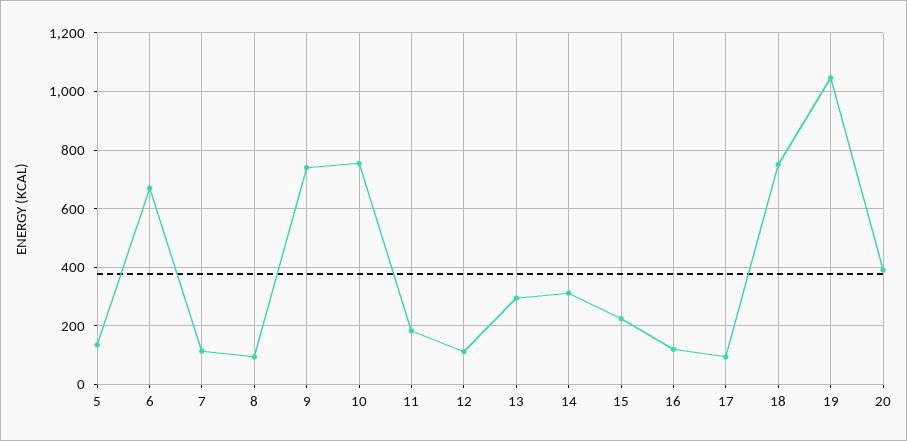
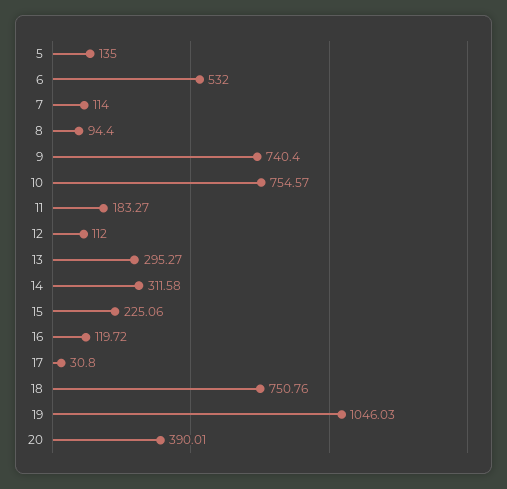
  {
    "5": 135,
-   "6": 675,
+   "6": 532,
    "7": 114,
    "8": 94.4,
    "9": 740.4,
    "10": 754.57,
    "11": 183.27,
    "12": 112,
    "13": 295.27,
    "14": 311.58,
    "15": 225.06,
    "16": 119.72,
-   "17": 100,
+   "17": 30.8,
    "18": 750.76,
    "19": 1046.03,
    "20": 390.01
  }

